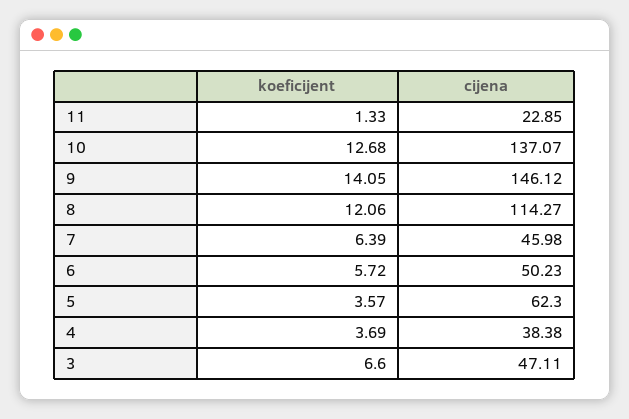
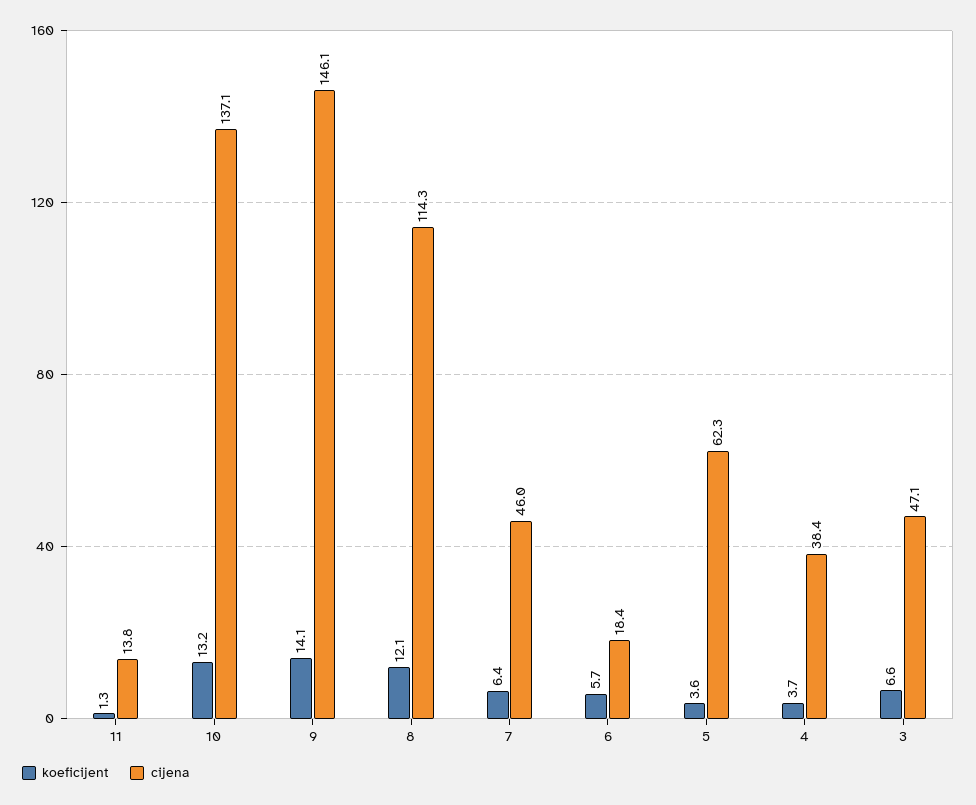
  {
    "koeficijent": {
      "11": 1.33,
-     "10": 12.68,
+     "10": 13.2,
      "9": 14.05,
      "8": 12.06,
      "7": 6.39,
      "6": 5.72,
      "5": 3.57,
      "4": 3.69,
      "3": 6.6
    },
    "cijena": {
-     "11": 22.85,
+     "11": 13.8,
      "10": 137.07,
      "9": 146.12,
      "8": 114.27,
      "7": 45.98,
-     "6": 50.23,
+     "6": 18.4,
      "5": 62.3,
      "4": 38.38,
      "3": 47.11
    }
  }

